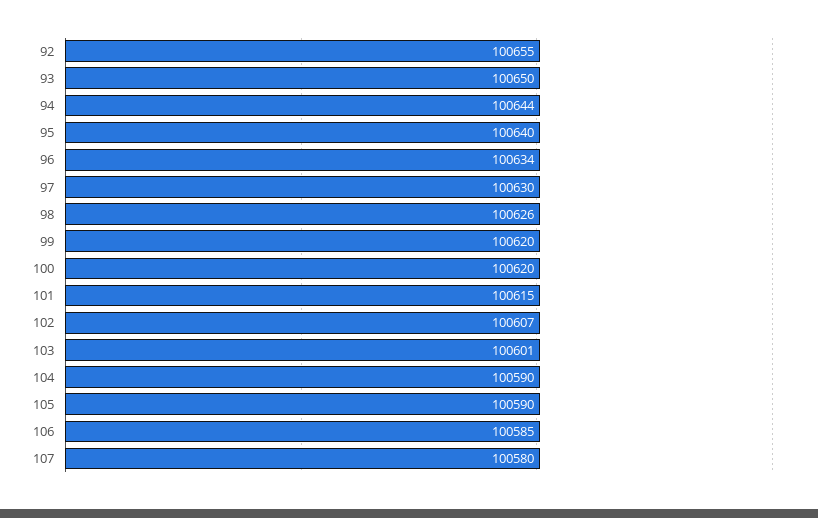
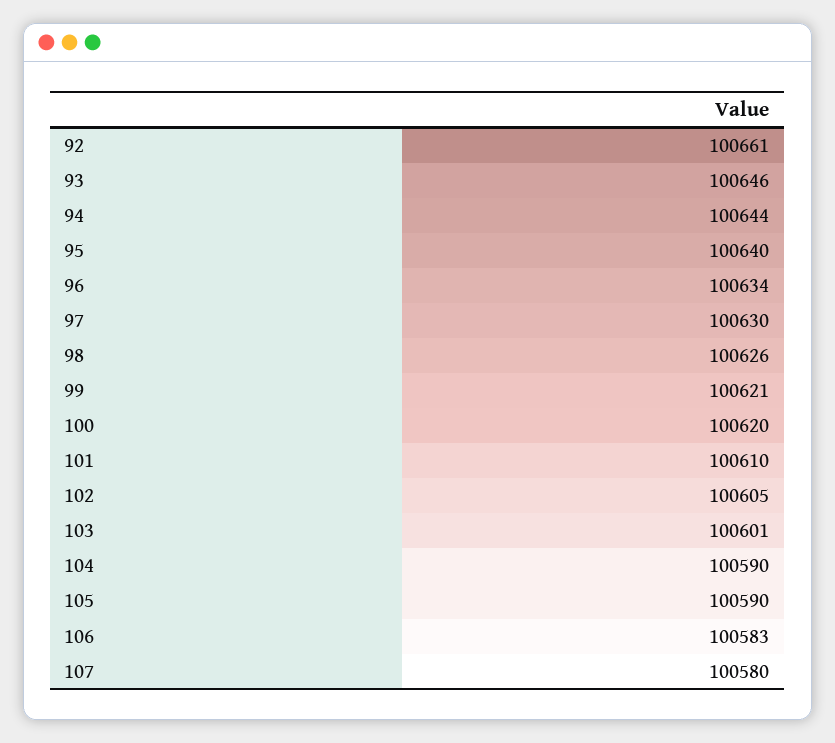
  {
-   "92": 100655,
+   "92": 100661,
-   "93": 100650,
+   "93": 100646,
    "94": 100644,
    "95": 100640,
    "96": 100634,
    "97": 100630,
    "98": 100626,
-   "99": 100620,
+   "99": 100621,
    "100": 100620,
-   "101": 100615,
+   "101": 100610,
-   "102": 100607,
+   "102": 100605,
    "103": 100601,
    "104": 100590,
    "105": 100590,
-   "106": 100585,
+   "106": 100583,
    "107": 100580
  }

